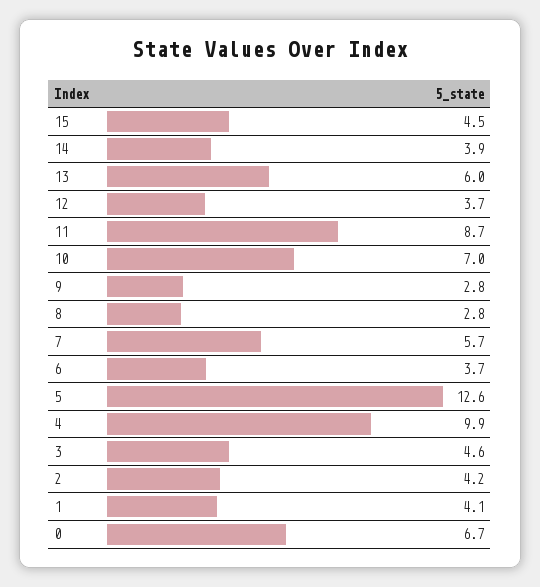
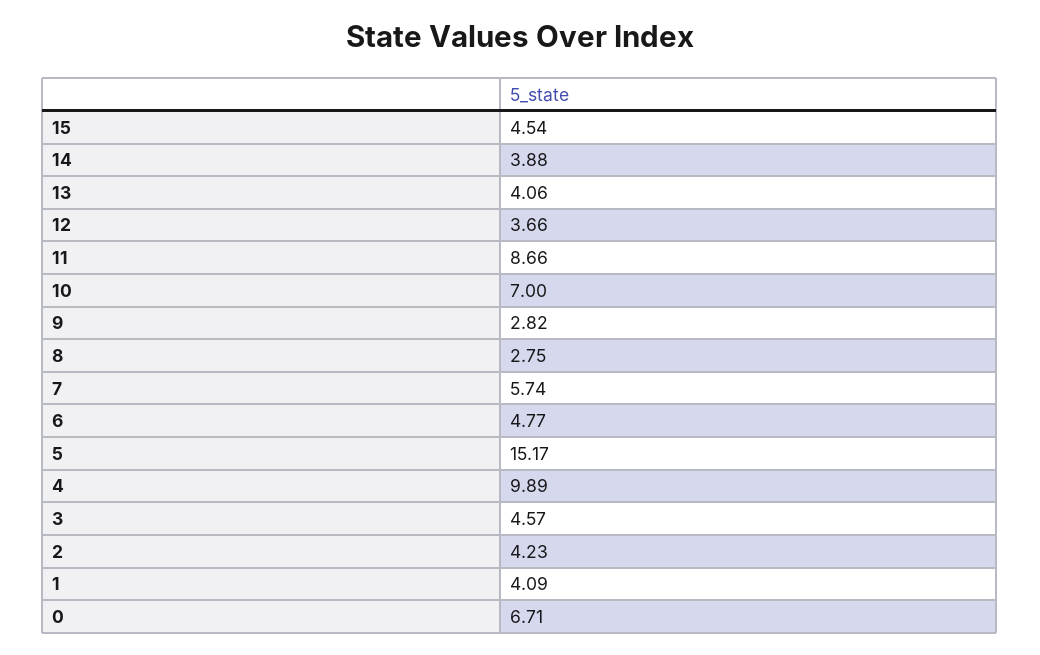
  {
    "15": 4.54,
    "14": 3.88,
-   "13": 6,
+   "13": 4.06,
    "12": 3.66,
    "11": 8.66,
    "10": 7,
    "9": 2.82,
    "8": 2.75,
    "7": 5.74,
-   "6": 3.7,
+   "6": 4.77,
-   "5": 12.6,
+   "5": 15.17,
    "4": 9.89,
    "3": 4.57,
    "2": 4.23,
    "1": 4.09,
    "0": 6.71
  }

